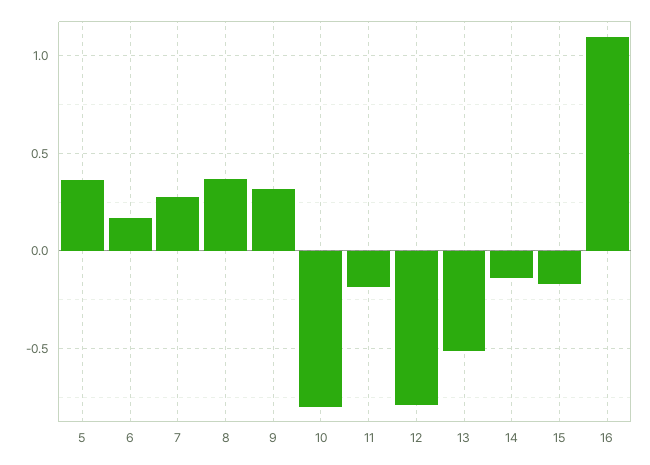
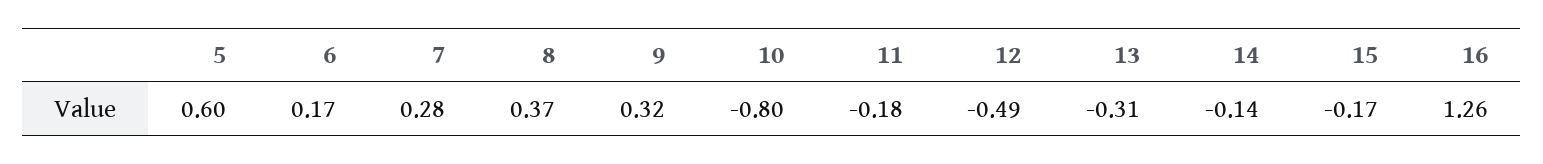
  {
-   "5": 0.35,
+   "5": 0.6,
    "6": 0.17,
    "7": 0.28,
    "8": 0.37,
    "9": 0.32,
    "10": -0.8,
    "11": -0.18,
-   "12": -0.8,
+   "12": -0.49,
-   "13": -0.5,
+   "13": -0.31,
    "14": -0.14,
    "15": -0.17,
-   "16": 1.1
+   "16": 1.26
  }

